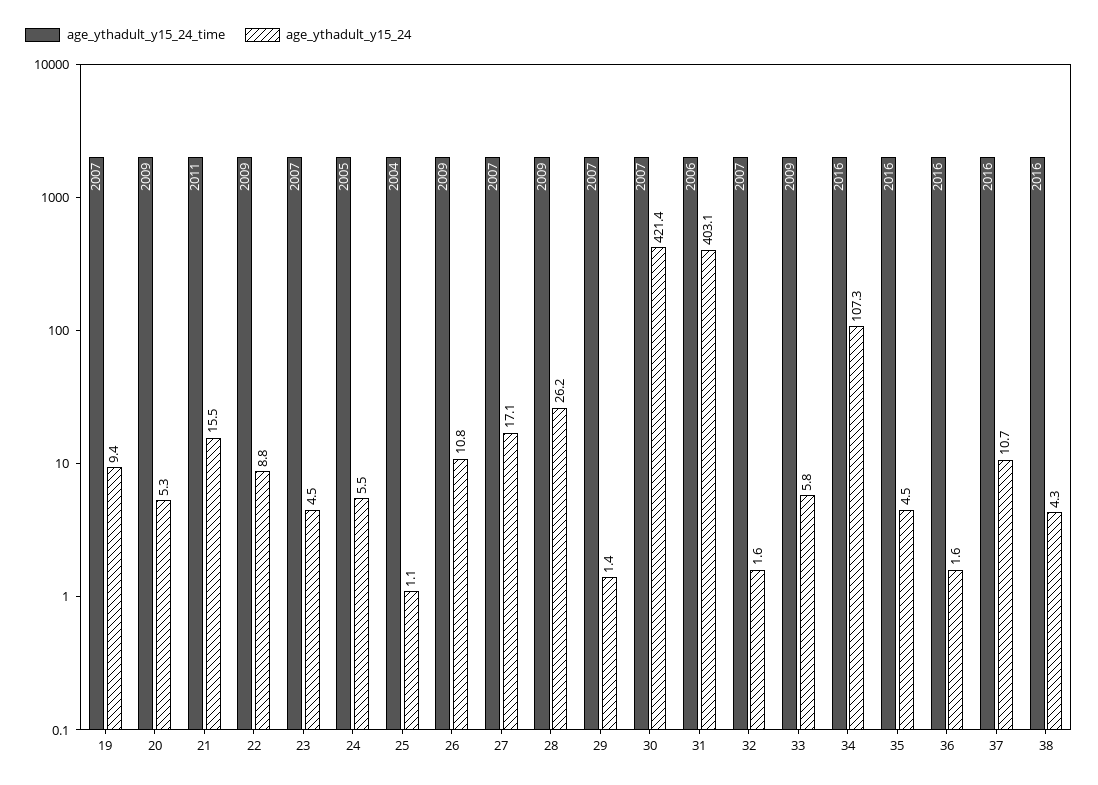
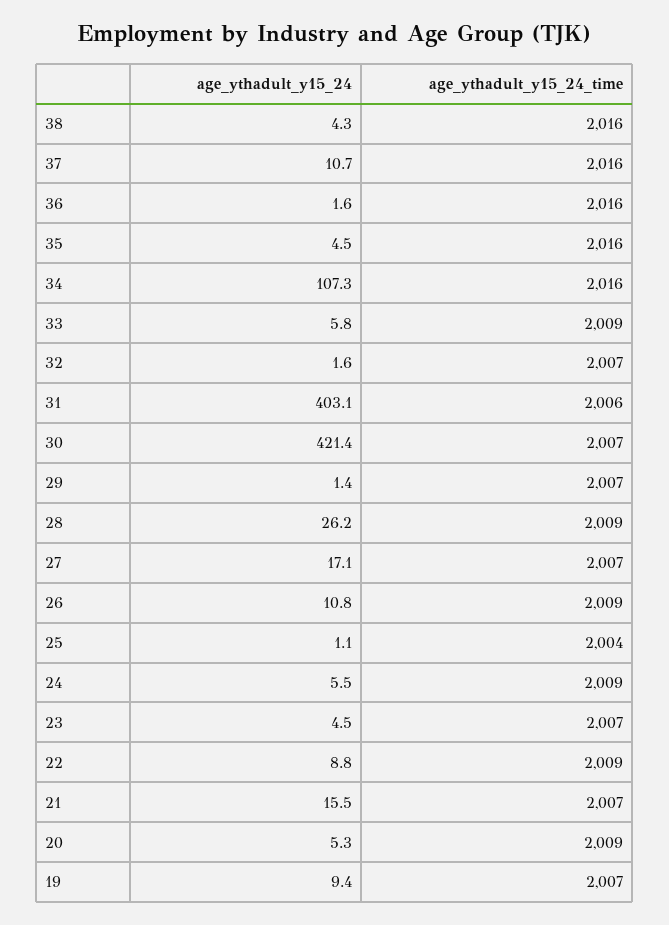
  {
    "age_ythadult_y15_24_time": {
      "19": 2007,
      "20": 2009,
-     "21": 2011,
+     "21": 2007,
      "22": 2009,
      "23": 2007,
-     "24": 2005,
+     "24": 2009,
      "25": 2004,
      "26": 2009,
      "27": 2007,
      "28": 2009,
      "29": 2007,
      "30": 2007,
      "31": 2006,
      "32": 2007,
      "33": 2009,
      "34": 2016,
      "35": 2016,
      "36": 2016,
      "37": 2016,
      "38": 2016
    },
    "age_ythadult_y15_24": {
      "19": 9.4,
      "20": 5.3,
      "21": 15.5,
      "22": 8.8,
      "23": 4.5,
      "24": 5.5,
      "25": 1.1,
      "26": 10.8,
      "27": 17.1,
      "28": 26.2,
      "29": 1.4,
      "30": 421.4,
      "31": 403.1,
      "32": 1.6,
      "33": 5.8,
      "34": 107.3,
      "35": 4.5,
      "36": 1.6,
      "37": 10.7,
      "38": 4.3
    }
  }

